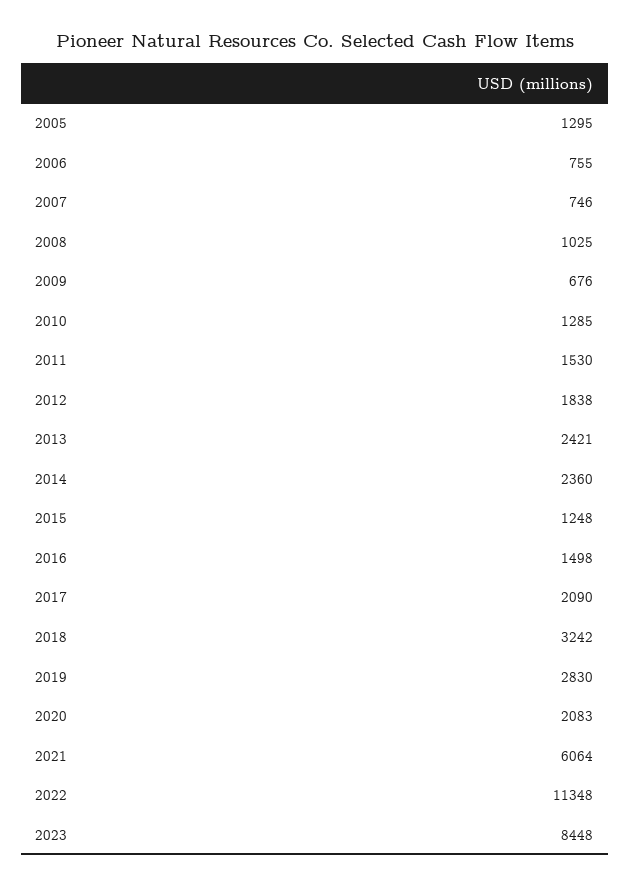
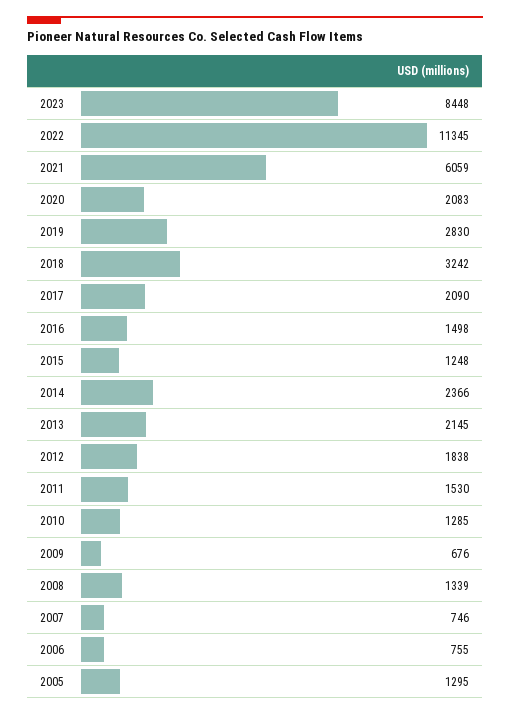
  {
    "2005": 1295,
    "2006": 755,
    "2007": 746,
-   "2008": 1025,
+   "2008": 1339,
    "2009": 676,
    "2010": 1285,
    "2011": 1530,
    "2012": 1838,
-   "2013": 2421,
+   "2013": 2145,
-   "2014": 2360,
+   "2014": 2366,
    "2015": 1248,
    "2016": 1498,
    "2017": 2090,
    "2018": 3242,
    "2019": 2830,
    "2020": 2083,
-   "2021": 6064,
+   "2021": 6059,
-   "2022": 11348,
+   "2022": 11345,
    "2023": 8448
  }

